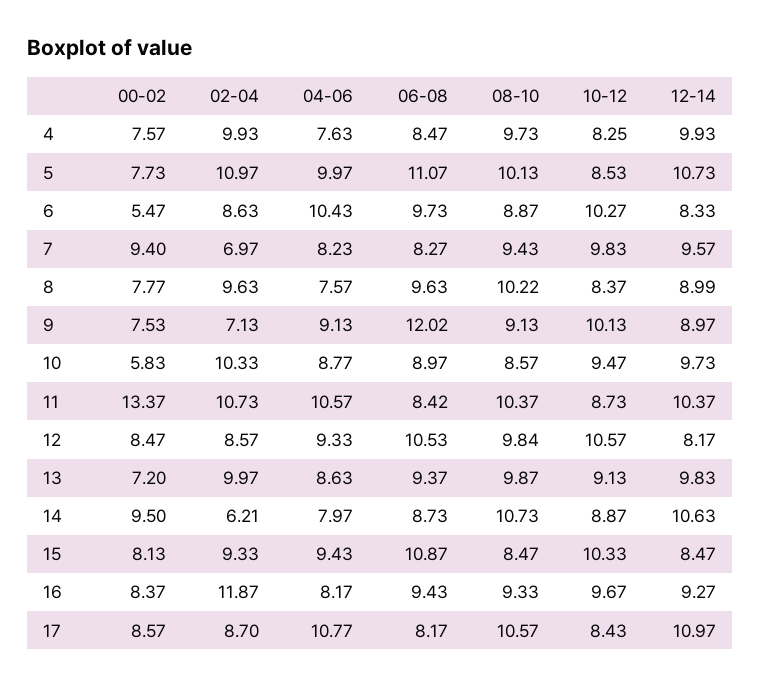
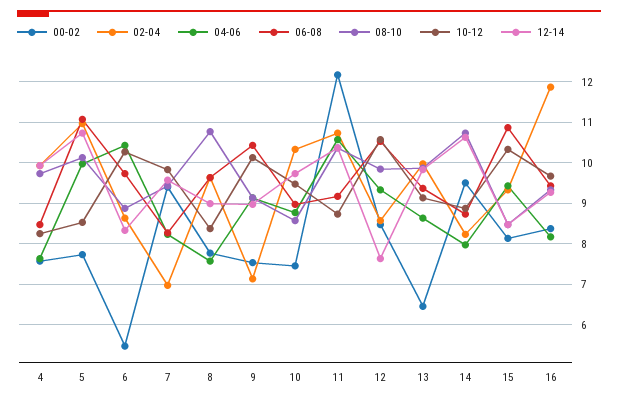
  {
    "00-02": {
      "4": 7.57,
      "5": 7.73,
      "6": 5.47,
      "7": 9.4,
      "8": 7.77,
      "9": 7.53,
-     "10": 5.83,
+     "10": 7.4,
-     "11": 13.37,
+     "11": 12.2,
      "12": 8.47,
-     "13": 7.2,
+     "13": 6.4,
      "14": 9.5,
      "15": 8.13,
-     "16": 8.37,
+     "16": 8.37
-     "17": 8.57
    },
    "02-04": {
      "4": 9.93,
      "5": 10.97,
      "6": 8.63,
      "7": 6.97,
      "8": 9.63,
      "9": 7.13,
      "10": 10.33,
      "11": 10.73,
      "12": 8.57,
      "13": 9.97,
-     "14": 6.21,
+     "14": 8.2,
      "15": 9.33,
-     "16": 11.87,
+     "16": 11.87
-     "17": 8.7
    },
    "04-06": {
      "4": 7.63,
      "5": 9.97,
      "6": 10.43,
      "7": 8.23,
      "8": 7.57,
      "9": 9.13,
      "10": 8.77,
      "11": 10.57,
      "12": 9.33,
      "13": 8.63,
      "14": 7.97,
      "15": 9.43,
-     "16": 8.17,
+     "16": 8.17
-     "17": 10.77
    },
    "06-08": {
      "4": 8.47,
      "5": 11.07,
      "6": 9.73,
      "7": 8.27,
      "8": 9.63,
-     "9": 12.02,
+     "9": 10.4,
      "10": 8.97,
-     "11": 8.42,
+     "11": 9.2,
      "12": 10.53,
      "13": 9.37,
      "14": 8.73,
      "15": 10.87,
-     "16": 9.43,
+     "16": 9.43
-     "17": 8.17
    },
    "08-10": {
      "4": 9.73,
      "5": 10.13,
      "6": 8.87,
      "7": 9.43,
-     "8": 10.22,
+     "8": 10.8,
      "9": 9.13,
      "10": 8.57,
      "11": 10.37,
      "12": 9.84,
      "13": 9.87,
      "14": 10.73,
      "15": 8.47,
-     "16": 9.33,
+     "16": 9.33
-     "17": 10.57
    },
    "10-12": {
      "4": 8.25,
      "5": 8.53,
      "6": 10.27,
      "7": 9.83,
      "8": 8.37,
      "9": 10.13,
      "10": 9.47,
      "11": 8.73,
      "12": 10.57,
      "13": 9.13,
      "14": 8.87,
      "15": 10.33,
-     "16": 9.67,
+     "16": 9.67
-     "17": 8.43
    },
    "12-14": {
      "4": 9.93,
      "5": 10.73,
      "6": 8.33,
      "7": 9.57,
      "8": 8.99,
      "9": 8.97,
      "10": 9.73,
      "11": 10.37,
-     "12": 8.17,
+     "12": 7.6,
      "13": 9.83,
      "14": 10.63,
      "15": 8.47,
-     "16": 9.27,
+     "16": 9.27
-     "17": 10.97
    }
  }

